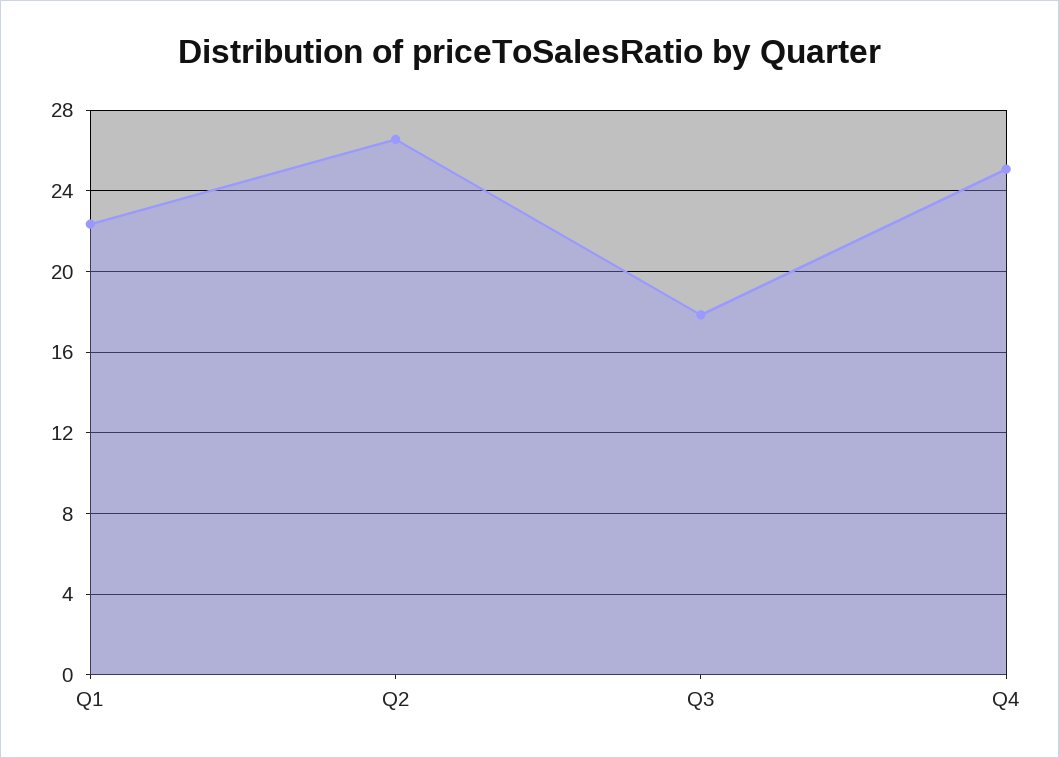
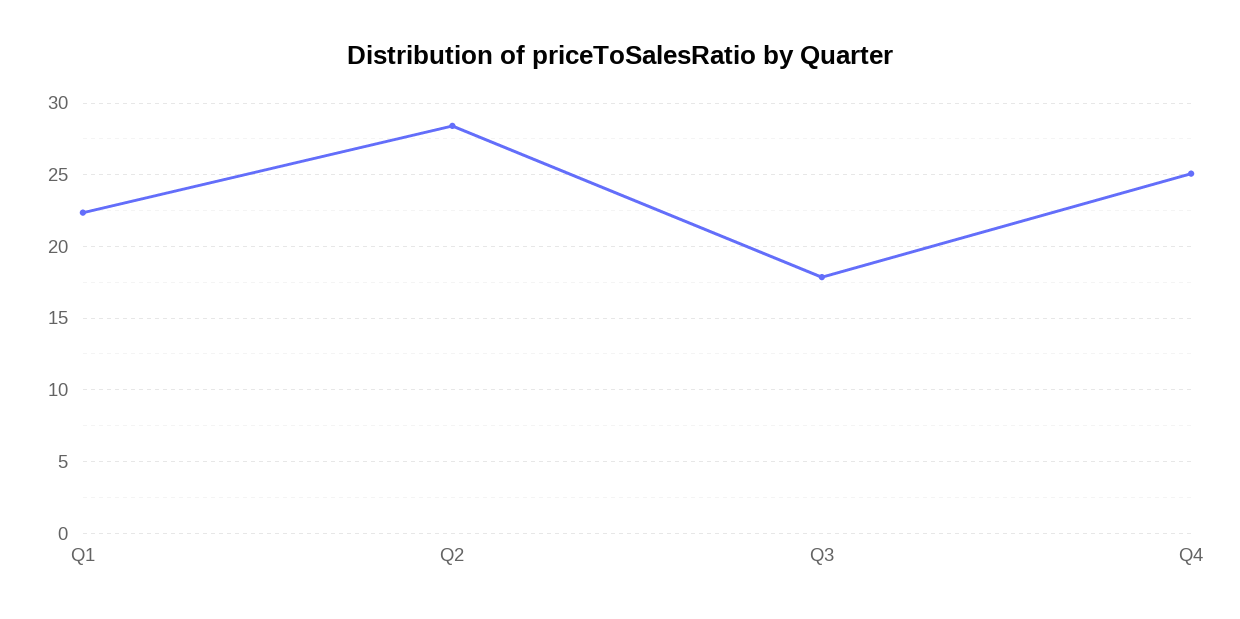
  {
    "Q1": 22.5,
-   "Q2": 26.5,
+   "Q2": 28.5,
    "Q3": 18,
    "Q4": 25
  }

